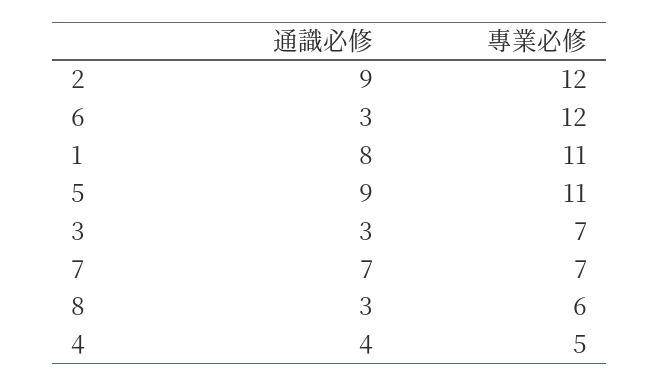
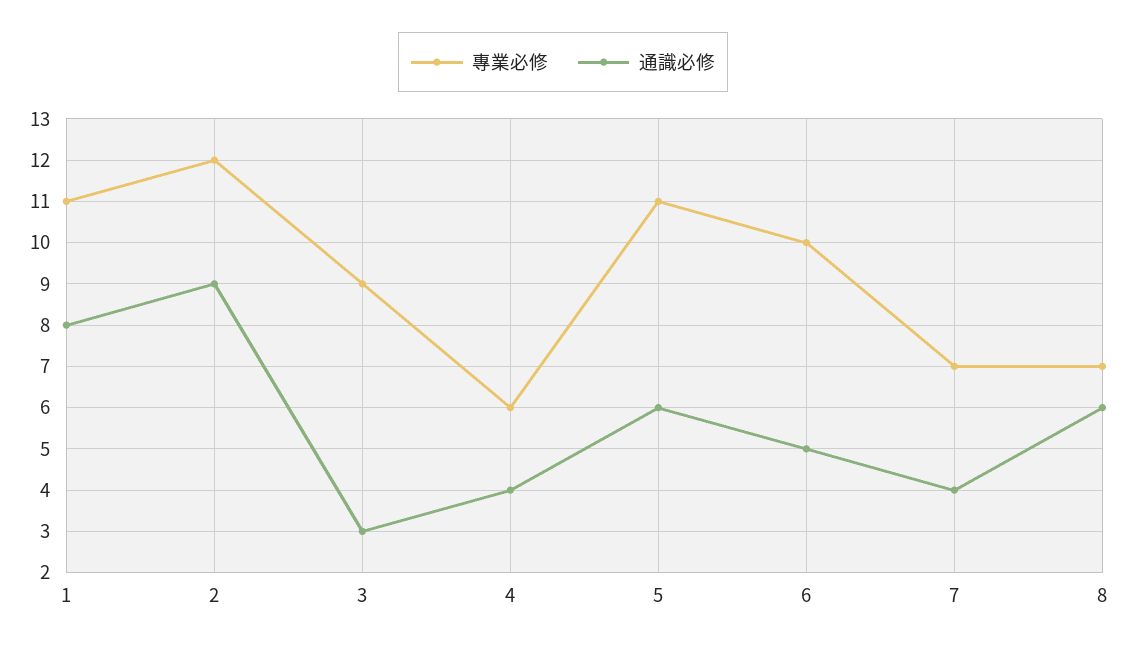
  {
    "通識必修": {
      "2": 9,
-     "6": 3,
+     "6": 5,
      "1": 8,
-     "5": 9,
+     "5": 6,
      "3": 3,
-     "7": 7,
+     "7": 4,
-     "8": 3,
+     "8": 6,
      "4": 4
    },
    "專業必修": {
      "2": 12,
-     "6": 12,
+     "6": 10,
      "1": 11,
      "5": 11,
-     "3": 7,
+     "3": 9,
      "7": 7,
-     "8": 6,
+     "8": 7,
-     "4": 5
+     "4": 6
    }
  }

